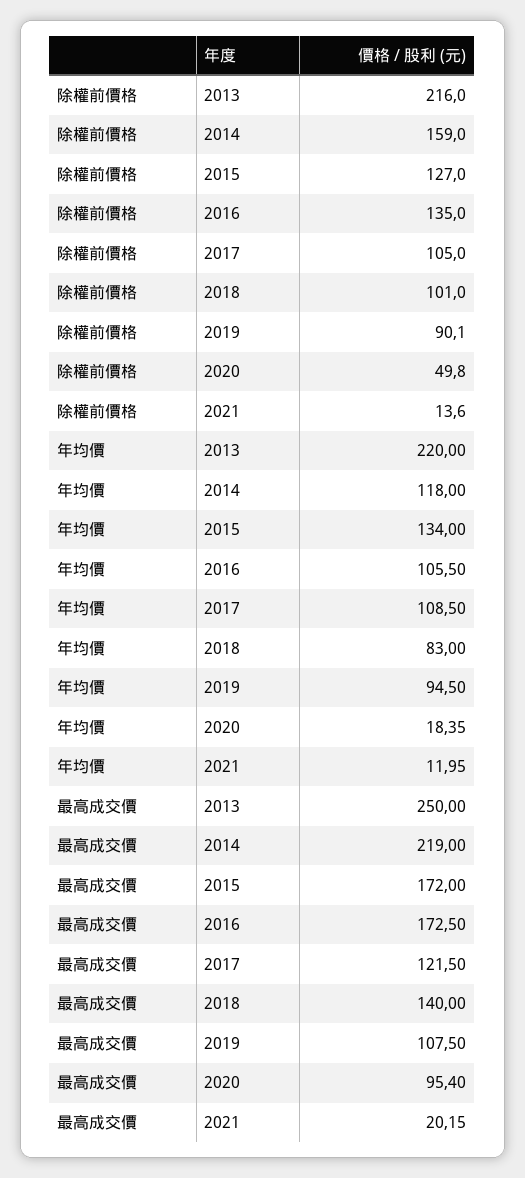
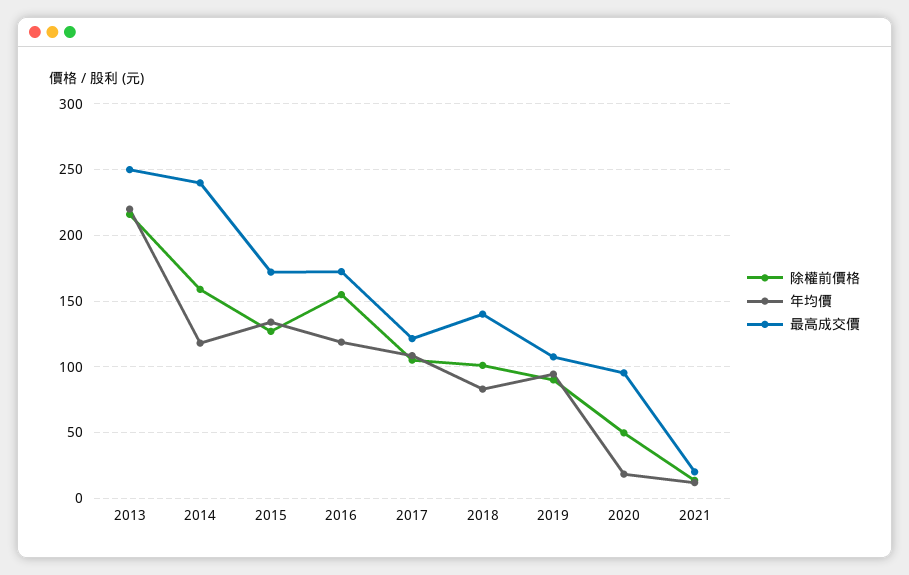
  {
    "除權前價格": {
      "2013": 216,
      "2014": 159,
      "2015": 127,
-     "2016": 135,
+     "2016": 155,
      "2017": 105,
      "2018": 101,
      "2019": 90.1,
      "2020": 49.8,
      "2021": 13.6
    },
    "年均價": {
      "2013": 220,
      "2014": 118,
      "2015": 134,
-     "2016": 105.5,
+     "2016": 120,
      "2017": 108.5,
      "2018": 83,
      "2019": 94.5,
      "2020": 18.35,
      "2021": 11.95
    },
    "最高成交價": {
      "2013": 250,
-     "2014": 219,
+     "2014": 240,
      "2015": 172,
      "2016": 172.5,
      "2017": 121.5,
      "2018": 140,
      "2019": 107.5,
      "2020": 95.4,
      "2021": 20.15
    }
  }

